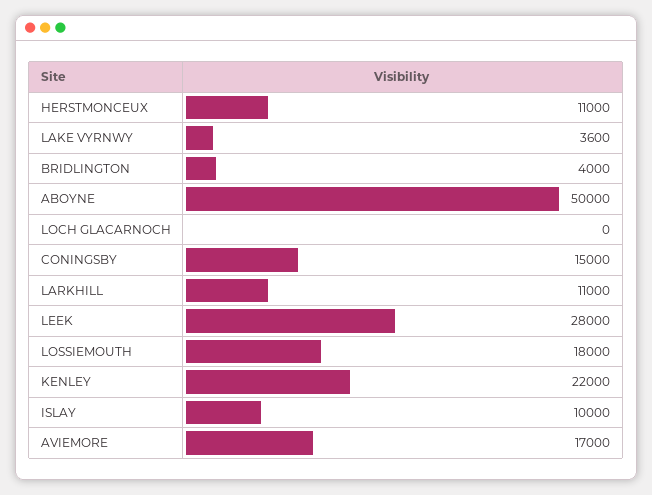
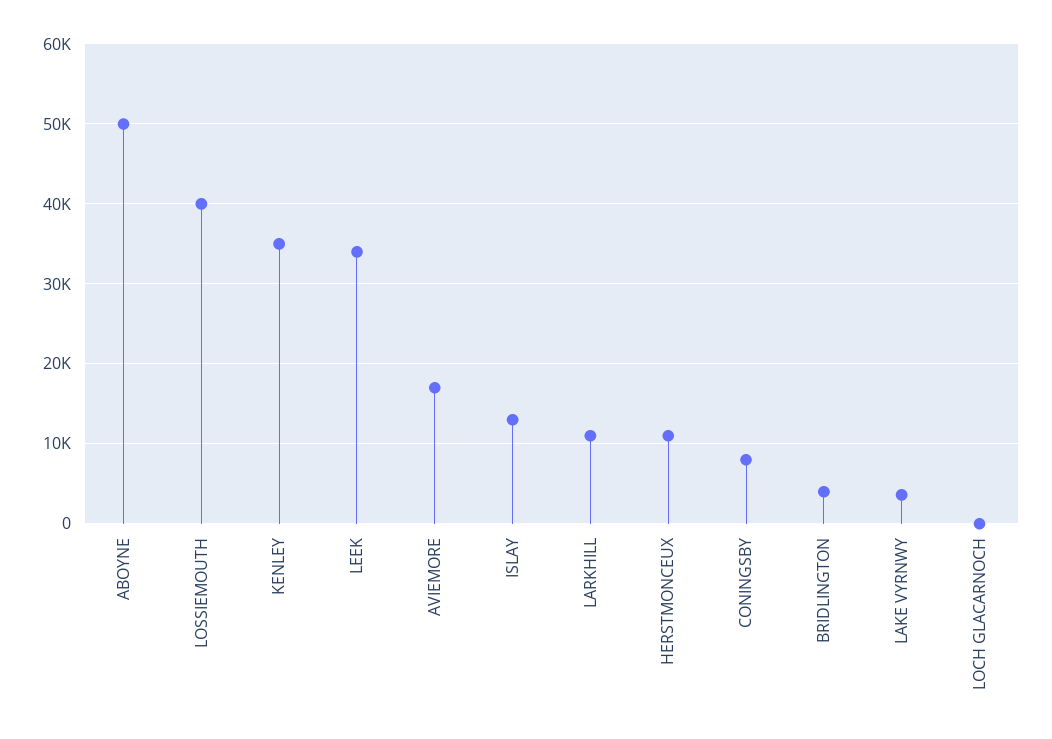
  {
    "HERSTMONCEUX": 11000,
    "LAKE VYRNWY": 3600,
    "BRIDLINGTON": 4000,
    "ABOYNE": 50000,
    "LOCH GLACARNOCH": 0,
-   "CONINGSBY": 15000,
+   "CONINGSBY": 8000,
    "LARKHILL": 11000,
-   "LEEK": 28000,
+   "LEEK": 34000,
-   "LOSSIEMOUTH": 18000,
+   "LOSSIEMOUTH": 40000,
-   "KENLEY": 22000,
+   "KENLEY": 35000,
-   "ISLAY": 10000,
+   "ISLAY": 13000,
    "AVIEMORE": 17000
  }

